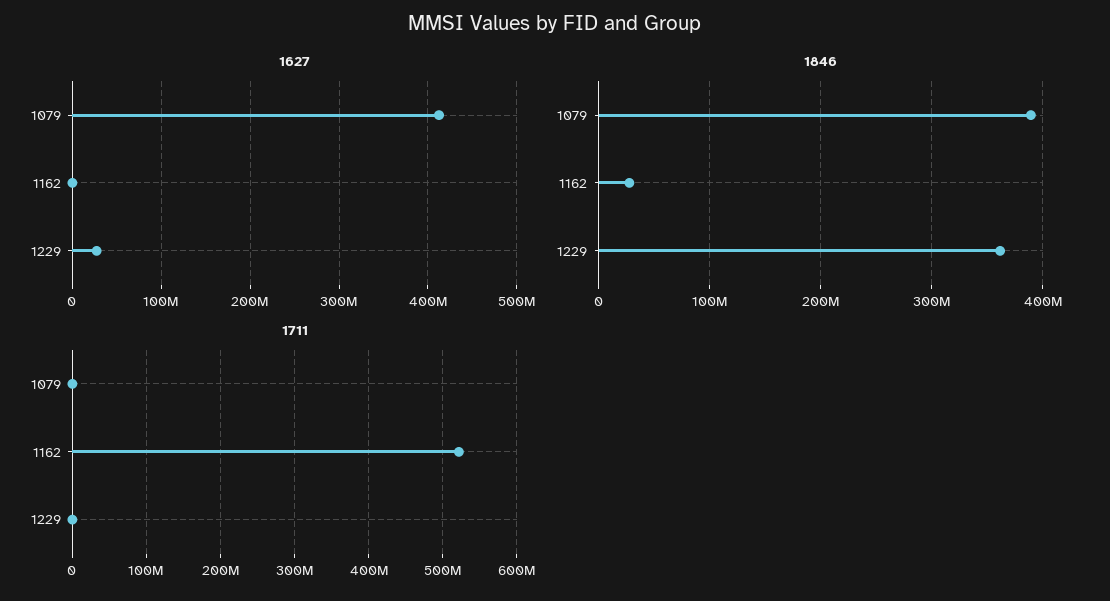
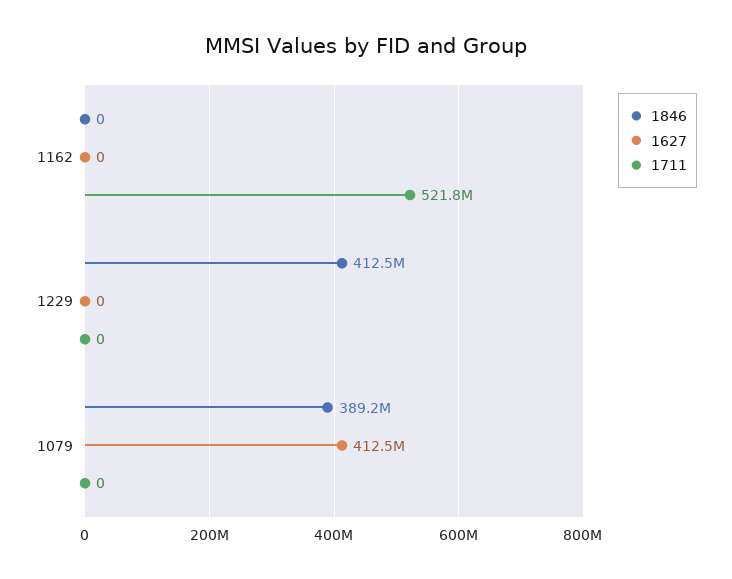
  {
    "1627": {
      "1079": 412500000,
      "1162": 0,
-     "1229": 30000000
+     "1229": 0
    },
    "1846": {
      "1079": 389200000,
-     "1162": 30000000,
+     "1162": 0,
-     "1229": 360000000
+     "1229": 412500000
    },
    "1711": {
      "1079": 0,
      "1162": 521800000,
      "1229": 0
    }
  }

